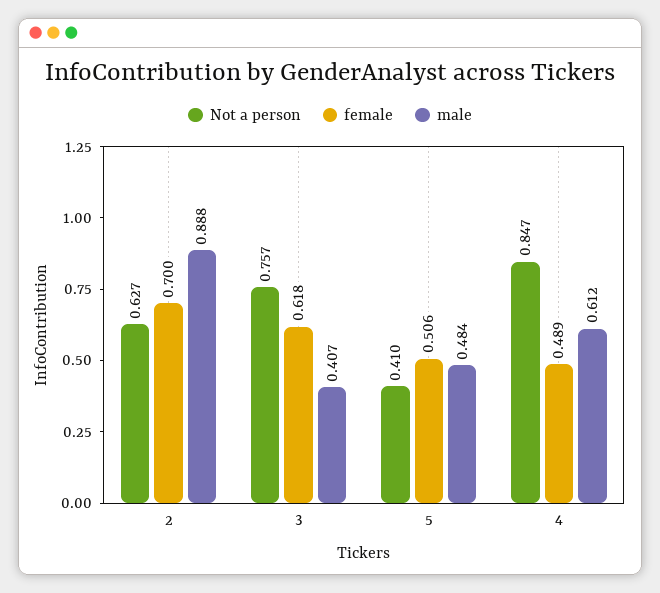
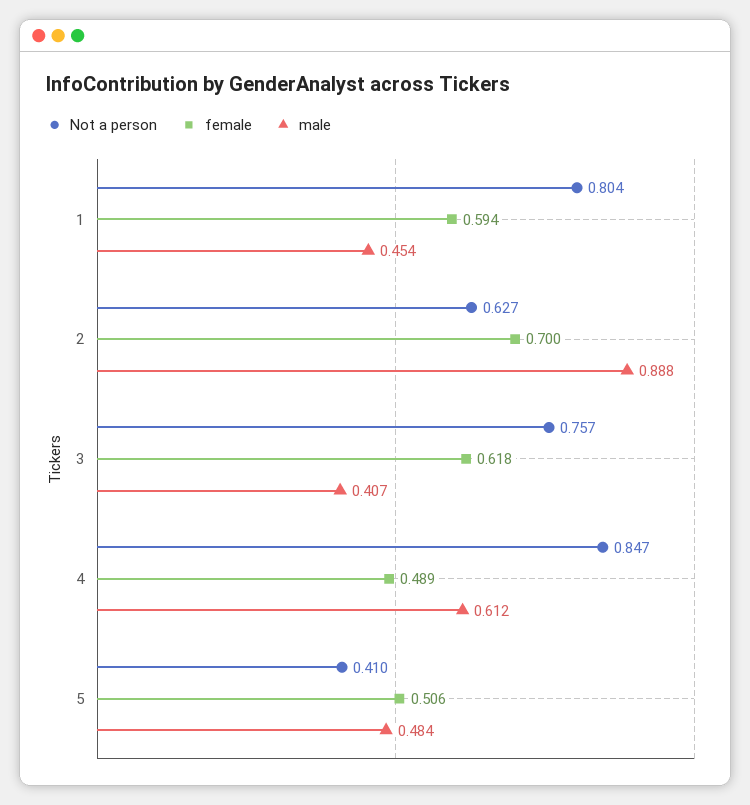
  {
    "Not a person": {
      "2": 0.627,
      "3": 0.757,
      "5": 0.41,
-     "4": 0.847
+     "4": 0.847,
+     "1": 0.804
    },
    "female": {
      "2": 0.7,
      "3": 0.618,
      "5": 0.506,
-     "4": 0.489
+     "4": 0.489,
+     "1": 0.594
    },
    "male": {
      "2": 0.888,
      "3": 0.407,
      "5": 0.484,
-     "4": 0.612
+     "4": 0.612,
+     "1": 0.454
    }
  }

